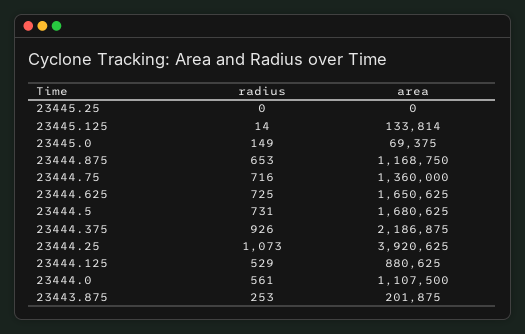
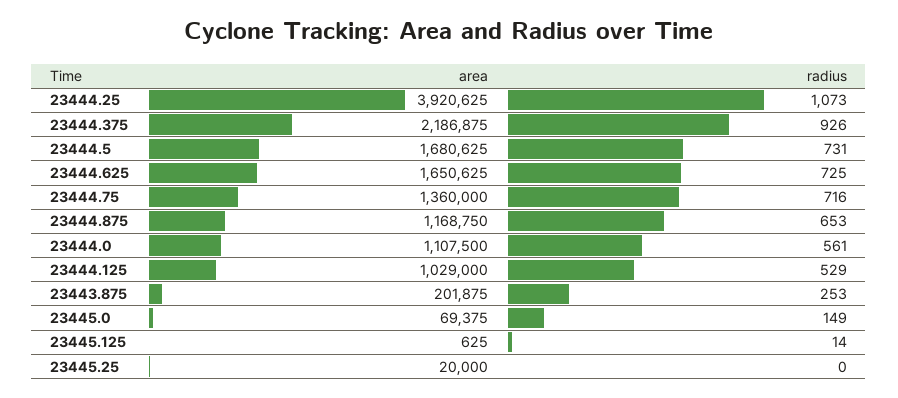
  {
    "radius": {
      "23445.25": 0,
      "23445.125": 14,
      "23445.0": 149,
      "23444.875": 653,
      "23444.75": 716,
      "23444.625": 725,
      "23444.5": 731,
      "23444.375": 926,
      "23444.25": 1073,
      "23444.125": 529,
      "23444.0": 561,
      "23443.875": 253
    },
    "area": {
-     "23445.25": 0,
+     "23445.25": 20000,
-     "23445.125": 133814,
+     "23445.125": 625,
      "23445.0": 69375,
      "23444.875": 1168750,
      "23444.75": 1360000,
      "23444.625": 1650625,
      "23444.5": 1680625,
      "23444.375": 2186875,
      "23444.25": 3920625,
-     "23444.125": 880625,
+     "23444.125": 1029000,
      "23444.0": 1107500,
      "23443.875": 201875
    }
  }

